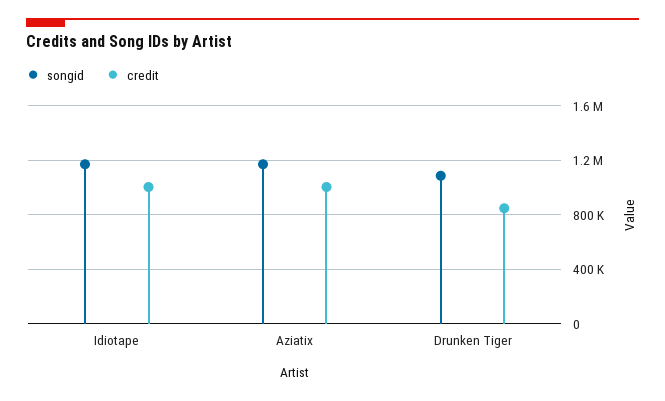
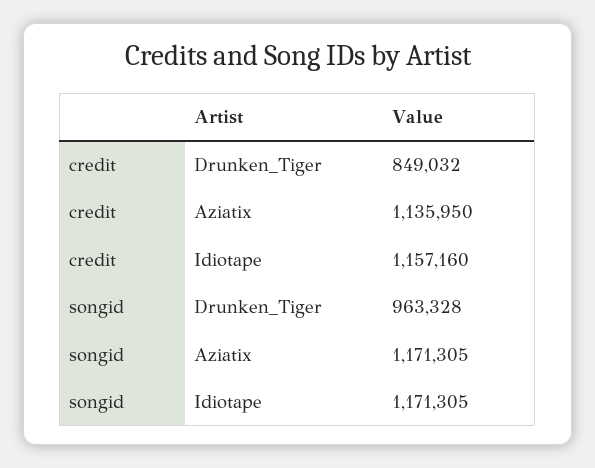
  {
    "songid": {
      "Idiotape": 1171305,
      "Aziatix": 1171305,
-     "Drunken Tiger": 1100000
+     "Drunken Tiger": 963328
    },
    "credit": {
-     "Idiotape": 1000000,
+     "Idiotape": 1157160,
-     "Aziatix": 1000000,
+     "Aziatix": 1135950,
      "Drunken Tiger": 849032
    }
  }

